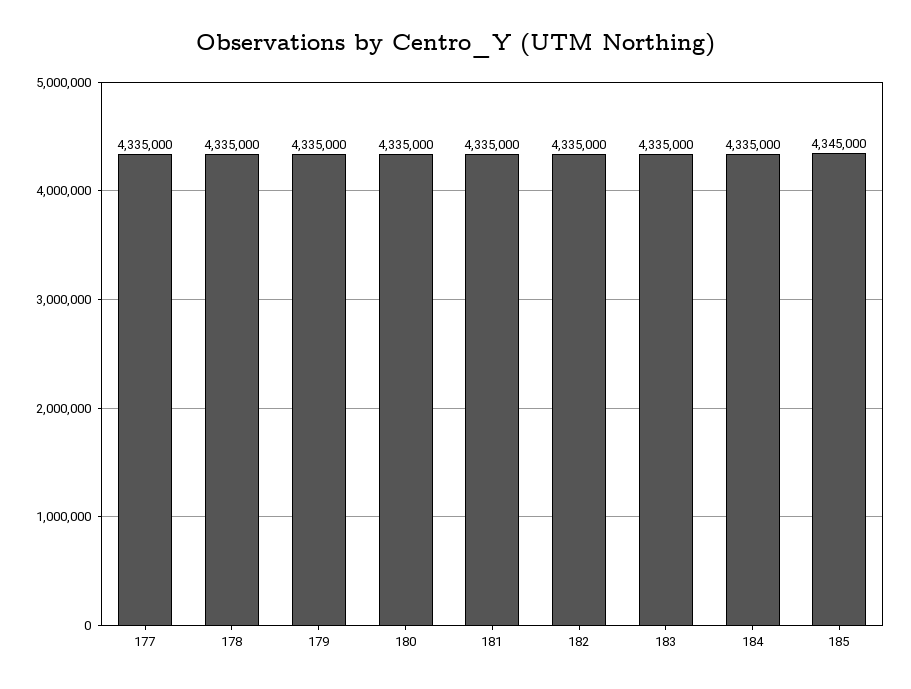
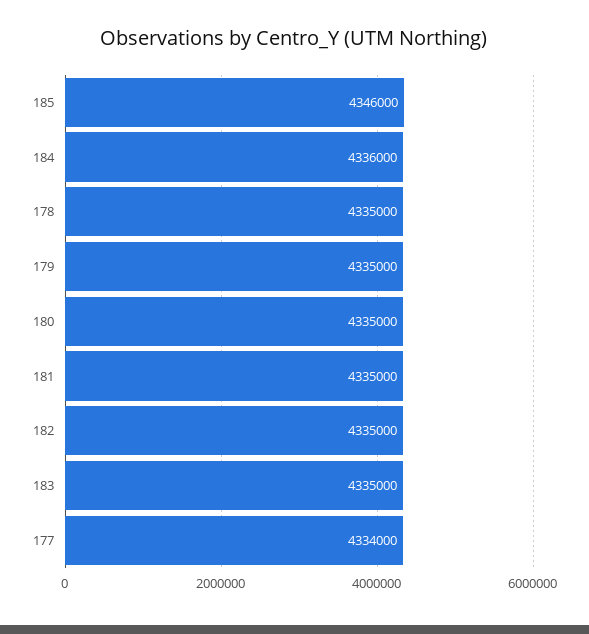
  {
-   "177": 4335000,
+   "177": 4334000,
    "178": 4335000,
    "179": 4335000,
    "180": 4335000,
    "181": 4335000,
    "182": 4335000,
    "183": 4335000,
-   "184": 4335000,
+   "184": 4336000,
-   "185": 4345000
+   "185": 4346000
  }

